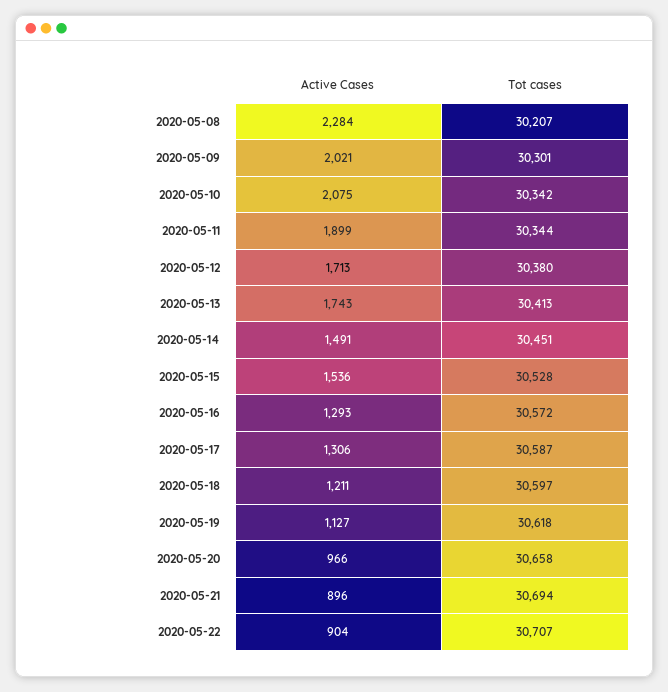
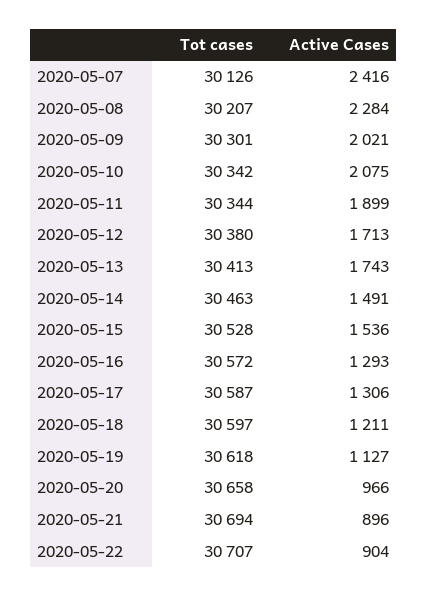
  {
    "Active Cases": {
      "2020-05-08": 2284,
      "2020-05-09": 2021,
      "2020-05-10": 2075,
      "2020-05-11": 1899,
      "2020-05-12": 1713,
      "2020-05-13": 1743,
      "2020-05-14": 1491,
      "2020-05-15": 1536,
      "2020-05-16": 1293,
      "2020-05-17": 1306,
      "2020-05-18": 1211,
      "2020-05-19": 1127,
      "2020-05-20": 966,
      "2020-05-21": 896,
-     "2020-05-22": 904
+     "2020-05-22": 904,
+     "2020-05-07": 2416
    },
    "Tot cases": {
      "2020-05-08": 30207,
      "2020-05-09": 30301,
      "2020-05-10": 30342,
      "2020-05-11": 30344,
      "2020-05-12": 30380,
      "2020-05-13": 30413,
-     "2020-05-14": 30451,
+     "2020-05-14": 30463,
      "2020-05-15": 30528,
      "2020-05-16": 30572,
      "2020-05-17": 30587,
      "2020-05-18": 30597,
      "2020-05-19": 30618,
      "2020-05-20": 30658,
      "2020-05-21": 30694,
-     "2020-05-22": 30707
+     "2020-05-22": 30707,
+     "2020-05-07": 30126
    }
  }

